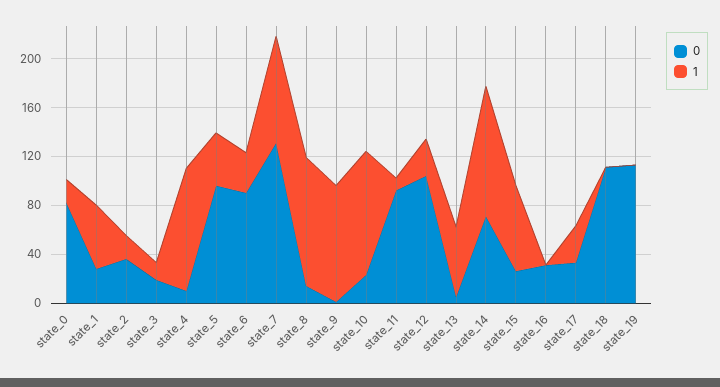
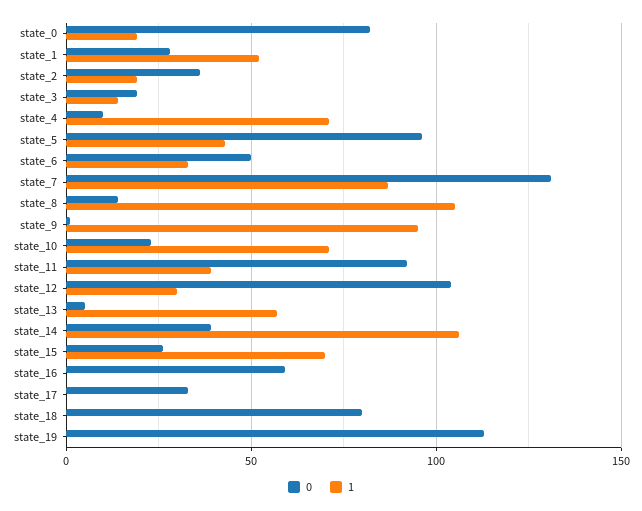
  {
    "0": {
      "state_0": 80,
      "state_1": 30,
      "state_2": 35,
      "state_3": 20,
      "state_4": 10,
      "state_5": 95,
-     "state_6": 90,
+     "state_6": 50,
      "state_7": 130,
      "state_8": 15,
      "state_9": 0,
      "state_10": 25,
      "state_11": 90,
      "state_12": 105,
      "state_13": 5,
-     "state_14": 70,
+     "state_14": 40,
      "state_15": 25,
-     "state_16": 30,
+     "state_16": 60,
      "state_17": 35,
-     "state_18": 110,
+     "state_18": 80,
      "state_19": 115
    },
    "1": {
      "state_0": 20,
      "state_1": 50,
      "state_2": 20,
      "state_3": 15,
-     "state_4": 100,
+     "state_4": 70,
      "state_5": 45,
      "state_6": 35,
      "state_7": 85,
      "state_8": 105,
      "state_9": 95,
-     "state_10": 100,
+     "state_10": 70,
-     "state_11": 10,
+     "state_11": 40,
      "state_12": 30,
      "state_13": 55,
      "state_14": 105,
      "state_15": 70,
      "state_16": 0,
-     "state_17": 30,
+     "state_17": 0,
      "state_18": 0,
      "state_19": 0
    }
  }

